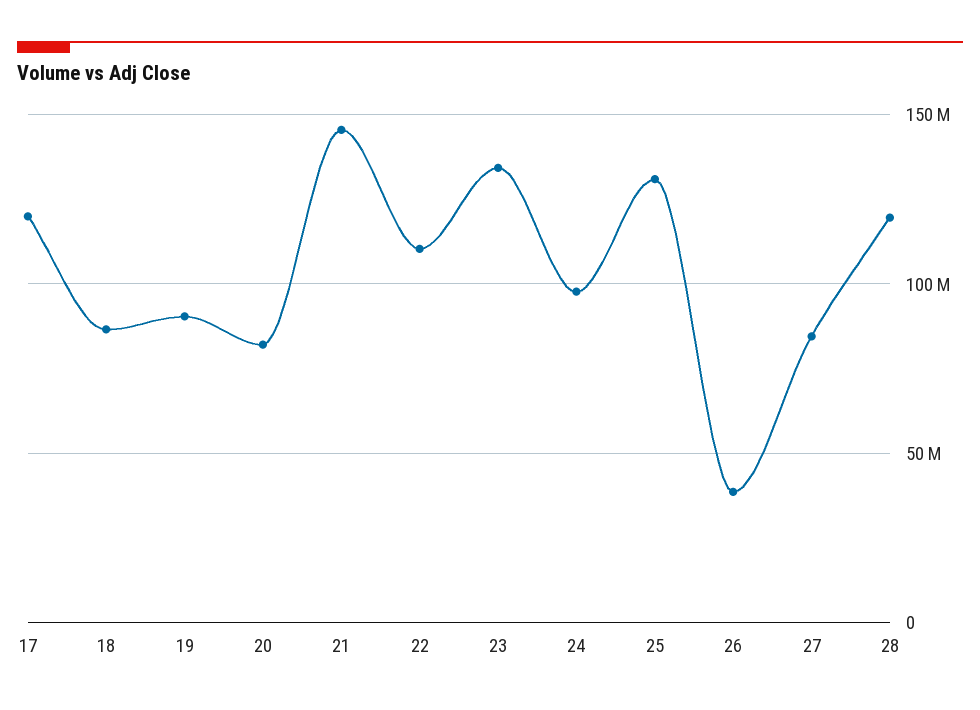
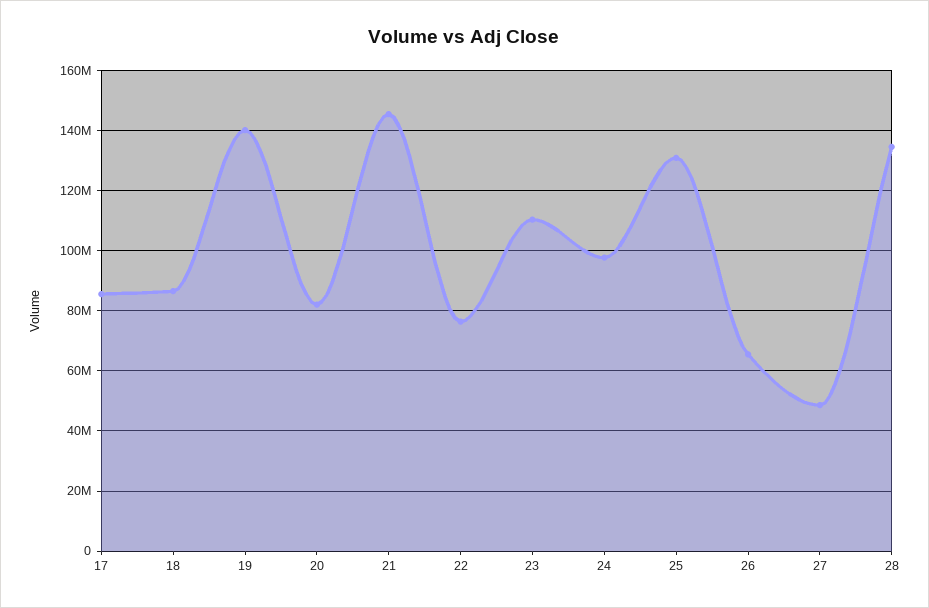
  {
-   "17": 120000000,
+   "17": 86000000,
    "18": 86000000,
-   "19": 90000000,
+   "19": 140000000,
    "20": 82000000,
    "21": 146000000,
-   "22": 110000000,
+   "22": 76000000,
-   "23": 135000000,
+   "23": 110000000,
    "24": 98000000,
    "25": 130000000,
-   "26": 40000000,
+   "26": 66000000,
-   "27": 85000000,
+   "27": 48000000,
-   "28": 120000000
+   "28": 134000000
  }

